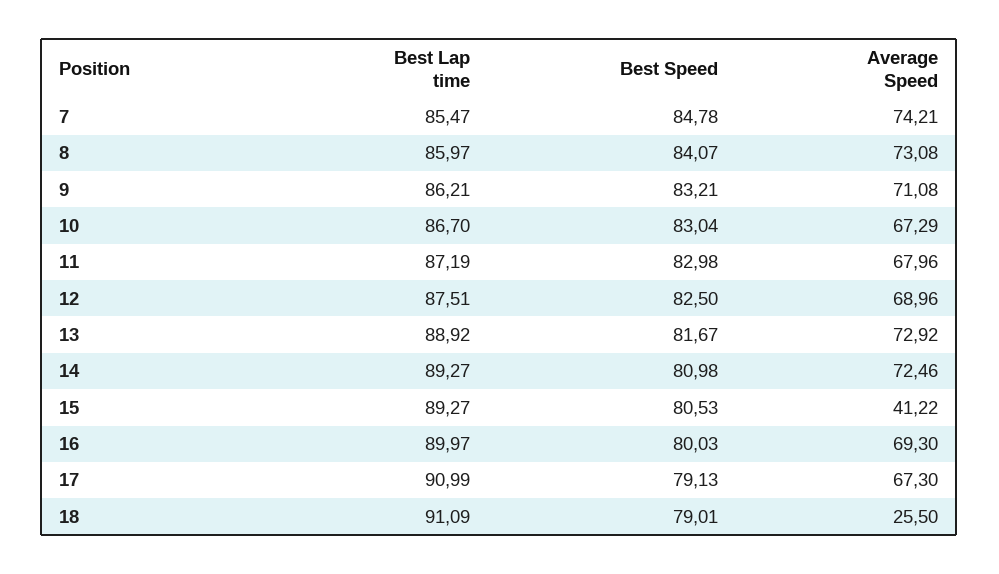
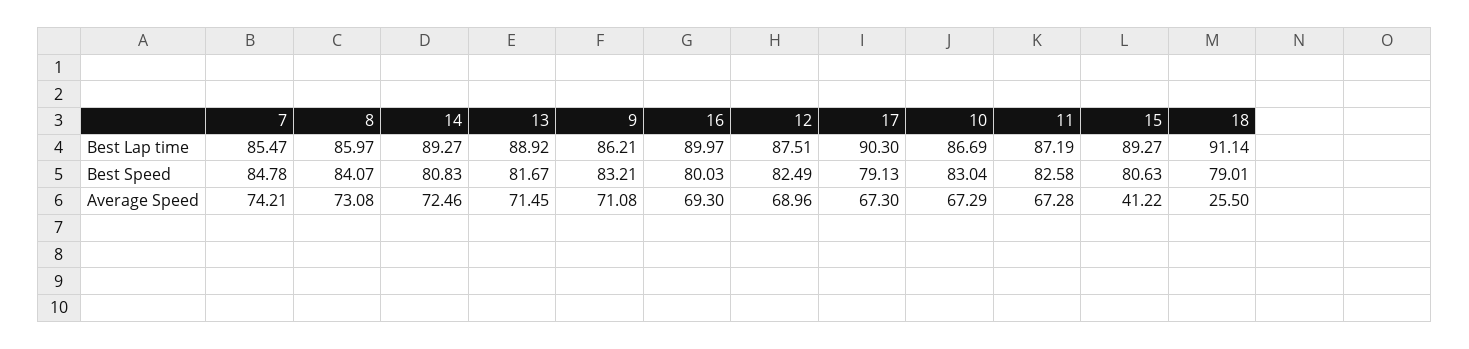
  {
    "Best Lap time": {
      "7": 85.47,
      "8": 85.97,
      "9": 86.21,
-     "10": 86.7,
+     "10": 86.69,
      "11": 87.19,
      "12": 87.51,
      "13": 88.92,
      "14": 89.27,
      "15": 89.27,
      "16": 89.97,
-     "17": 90.99,
+     "17": 90.3,
-     "18": 91.09
+     "18": 91.14
    },
    "Best Speed": {
      "7": 84.78,
      "8": 84.07,
      "9": 83.21,
      "10": 83.04,
-     "11": 82.98,
+     "11": 82.58,
-     "12": 82.5,
+     "12": 82.49,
      "13": 81.67,
-     "14": 80.98,
+     "14": 80.83,
-     "15": 80.53,
+     "15": 80.63,
      "16": 80.03,
      "17": 79.13,
      "18": 79.01
    },
    "Average Speed": {
      "7": 74.21,
      "8": 73.08,
      "9": 71.08,
      "10": 67.29,
-     "11": 67.96,
+     "11": 67.28,
      "12": 68.96,
-     "13": 72.92,
+     "13": 71.45,
      "14": 72.46,
      "15": 41.22,
      "16": 69.3,
      "17": 67.3,
      "18": 25.5
    }
  }

